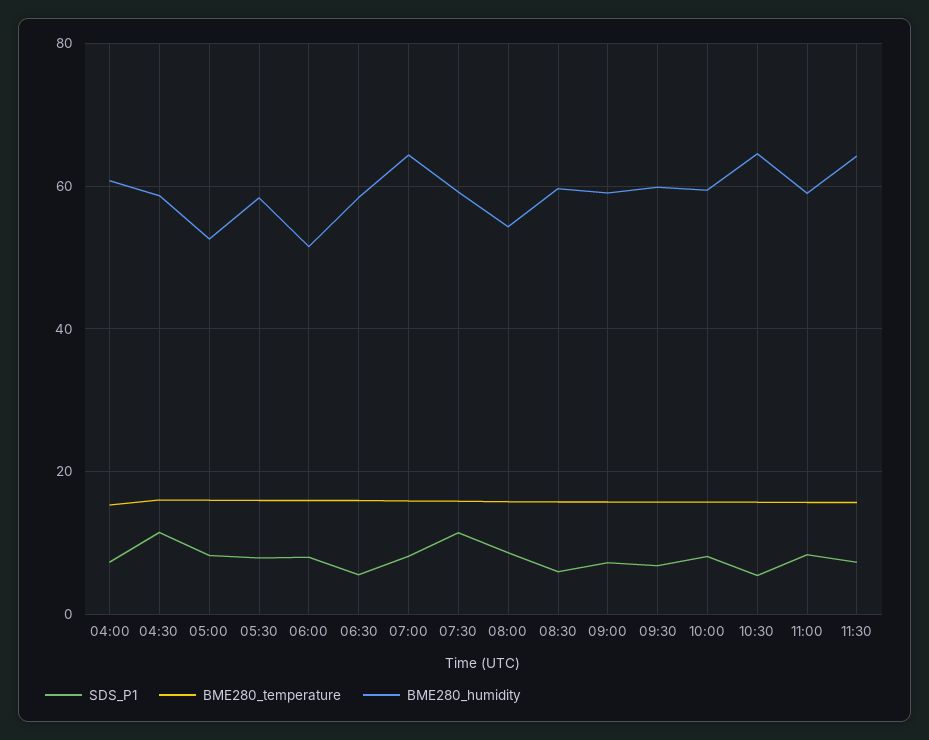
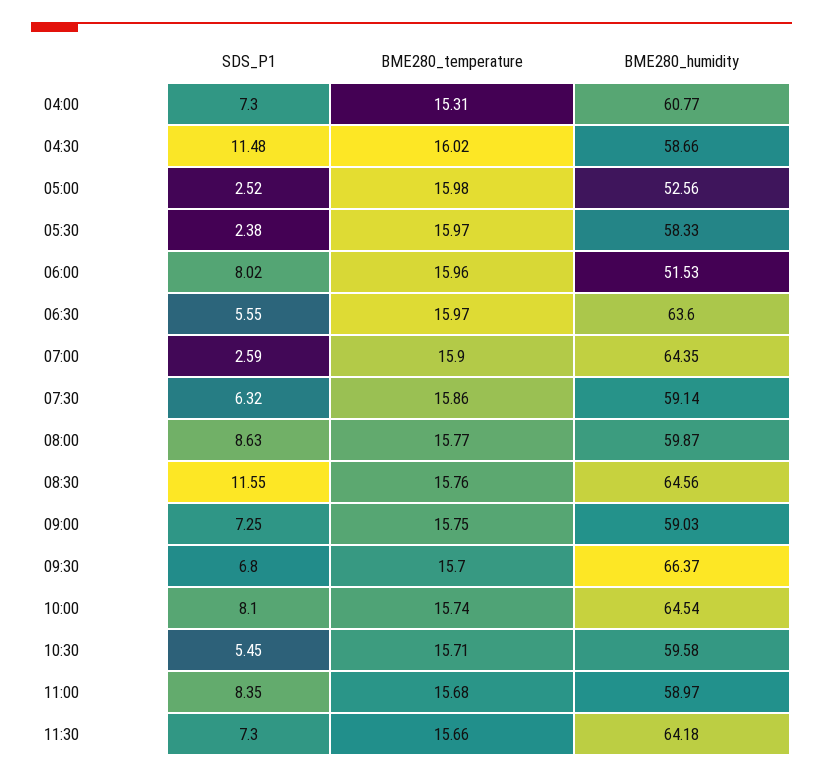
  {
    "SDS_P1": {
      "04:00": 7.3,
      "04:30": 11.48,
-     "05:00": 8,
+     "05:00": 2.52,
-     "05:30": 8,
+     "05:30": 2.38,
      "06:00": 8.02,
      "06:30": 5.55,
-     "07:00": 8,
+     "07:00": 2.59,
-     "07:30": 12,
+     "07:30": 6.32,
      "08:00": 8.63,
-     "08:30": 6,
+     "08:30": 11.55,
      "09:00": 7.25,
      "09:30": 6.8,
      "10:00": 8.1,
      "10:30": 5.45,
      "11:00": 8.35,
      "11:30": 7.3
    },
    "BME280_temperature": {
      "04:00": 15.31,
      "04:30": 16.02,
      "05:00": 15.98,
      "05:30": 15.97,
      "06:00": 15.96,
      "06:30": 15.97,
      "07:00": 15.9,
      "07:30": 15.86,
      "08:00": 15.77,
      "08:30": 15.76,
      "09:00": 15.75,
      "09:30": 15.7,
      "10:00": 15.74,
      "10:30": 15.71,
      "11:00": 15.68,
      "11:30": 15.66
    },
    "BME280_humidity": {
      "04:00": 60.77,
      "04:30": 58.66,
      "05:00": 52.56,
      "05:30": 58.33,
      "06:00": 51.53,
-     "06:30": 58,
+     "06:30": 63.6,
      "07:00": 64.35,
      "07:30": 59.14,
-     "08:00": 54,
+     "08:00": 59.87,
-     "08:30": 60,
+     "08:30": 64.56,
      "09:00": 59.03,
-     "09:30": 60,
+     "09:30": 66.37,
-     "10:00": 60,
+     "10:00": 64.54,
-     "10:30": 64,
+     "10:30": 59.58,
      "11:00": 58.97,
      "11:30": 64.18
    }
  }

